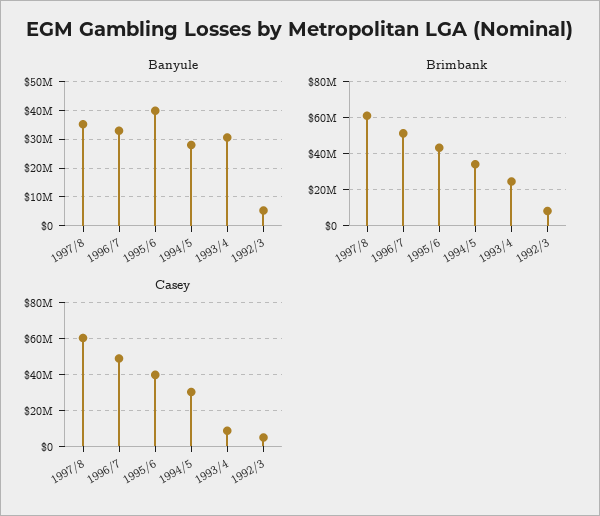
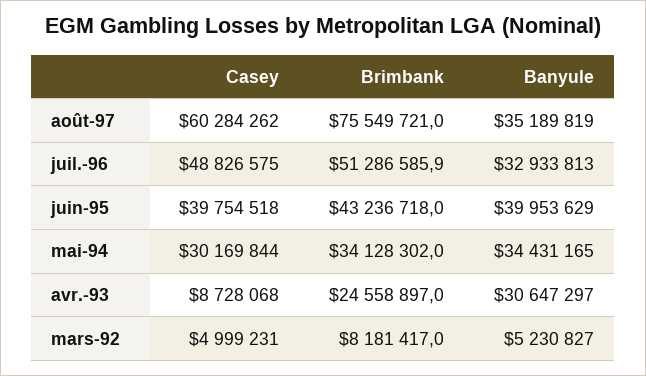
  {
    "Banyule": {
      "1997/8": 35189819,
      "1996/7": 32933813,
      "1995/6": 39953629,
-     "1994/5": 27500000,
+     "1994/5": 34431165,
      "1993/4": 30647297,
      "1992/3": 5230827
    },
    "Brimbank": {
-     "1997/8": 60000000,
+     "1997/8": 75549721,
      "1996/7": 51286585.9,
      "1995/6": 43236718,
      "1994/5": 34128302,
      "1993/4": 24558897,
      "1992/3": 8181417
    },
    "Casey": {
      "1997/8": 60284262,
      "1996/7": 48826575,
      "1995/6": 39754518,
      "1994/5": 30169844,
      "1993/4": 8728068,
      "1992/3": 4999231
    }
  }

